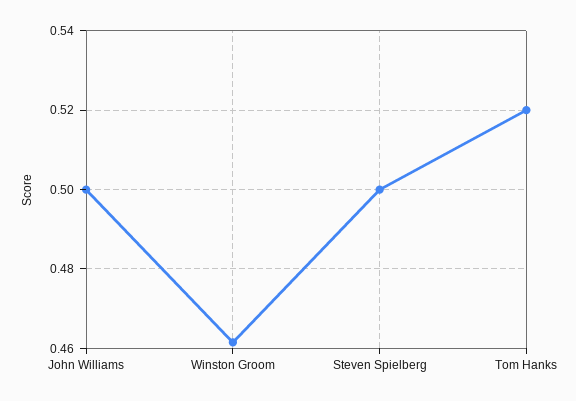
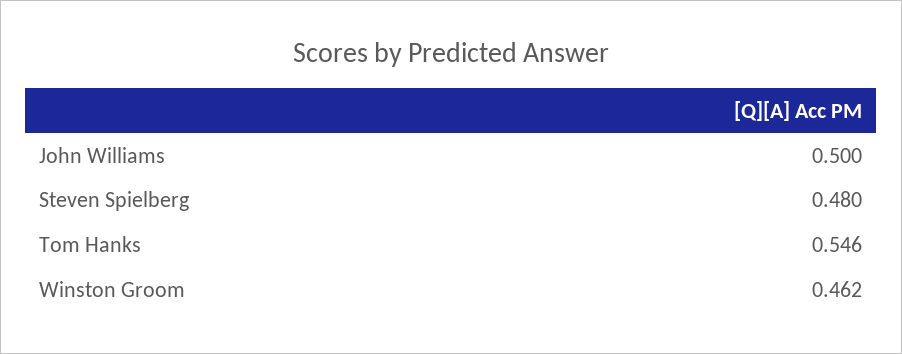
  {
    "John Williams": 0.5,
    "Winston Groom": 0.462,
-   "Steven Spielberg": 0.5,
+   "Steven Spielberg": 0.48,
-   "Tom Hanks": 0.52
+   "Tom Hanks": 0.546
  }

